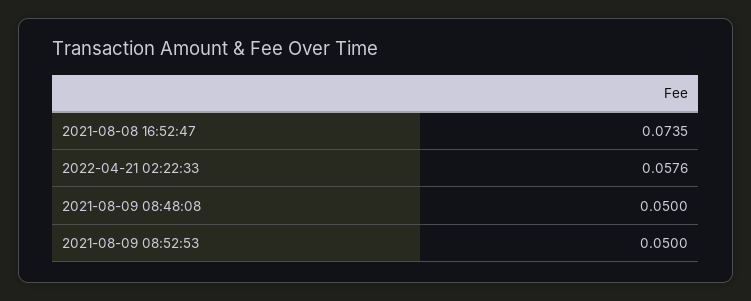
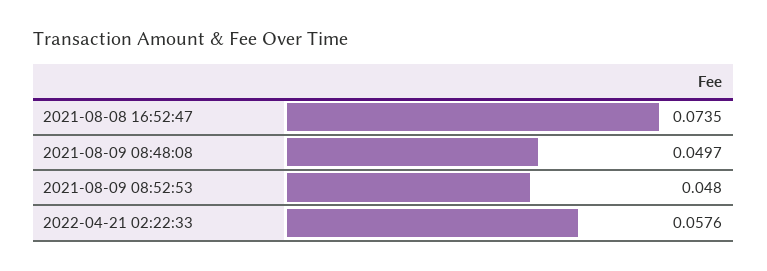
  {
    "2021-08-08 16:52:47": 0.0735,
    "2022-04-21 02:22:33": 0.0576,
-   "2021-08-09 08:48:08": 0.05,
+   "2021-08-09 08:48:08": 0.0497,
-   "2021-08-09 08:52:53": 0.05
+   "2021-08-09 08:52:53": 0.048
  }

